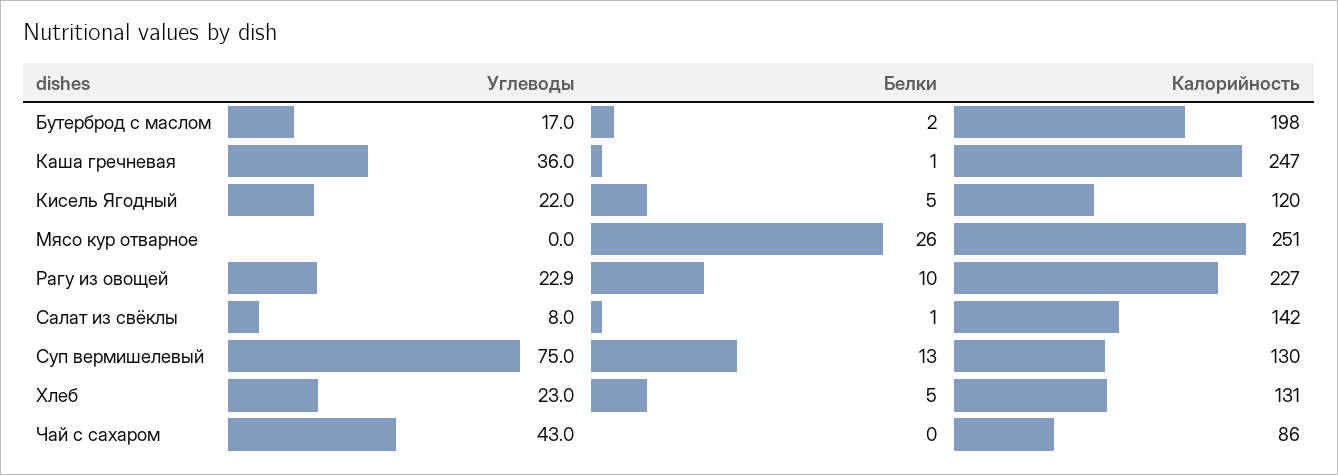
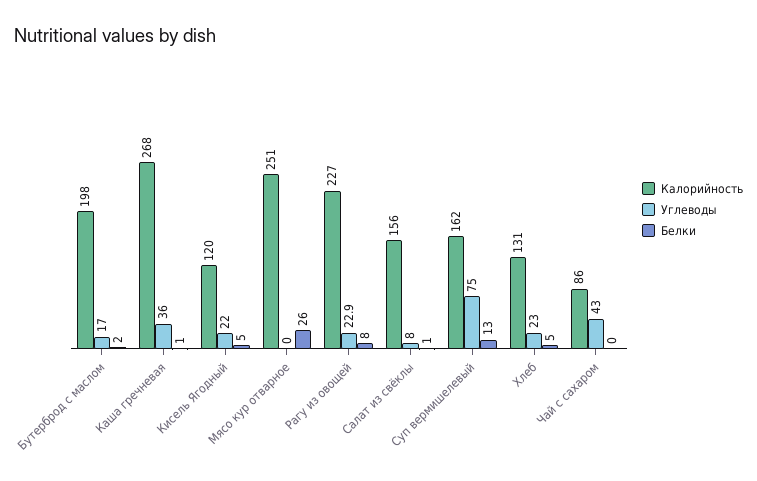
  {
    "Углеводы": {
      "Бутерброд с маслом": 17,
      "Каша гречневая": 36,
      "Кисель Ягодный": 22,
      "Мясо кур отварное": 0,
      "Рагу из овощей": 22.9,
      "Салат из свёклы": 8,
      "Суп вермишелевый": 75,
      "Хлеб": 23,
      "Чай с сахаром": 43
    },
    "Белки": {
      "Бутерброд с маслом": 2,
      "Каша гречневая": 1,
      "Кисель Ягодный": 5,
      "Мясо кур отварное": 26,
-     "Рагу из овощей": 10,
+     "Рагу из овощей": 8,
      "Салат из свёклы": 1,
      "Суп вермишелевый": 13,
      "Хлеб": 5,
      "Чай с сахаром": 0
    },
    "Калорийность": {
      "Бутерброд с маслом": 198,
-     "Каша гречневая": 247,
+     "Каша гречневая": 268,
      "Кисель Ягодный": 120,
      "Мясо кур отварное": 251,
      "Рагу из овощей": 227,
-     "Салат из свёклы": 142,
+     "Салат из свёклы": 156,
-     "Суп вермишелевый": 130,
+     "Суп вермишелевый": 162,
      "Хлеб": 131,
      "Чай с сахаром": 86
    }
  }

